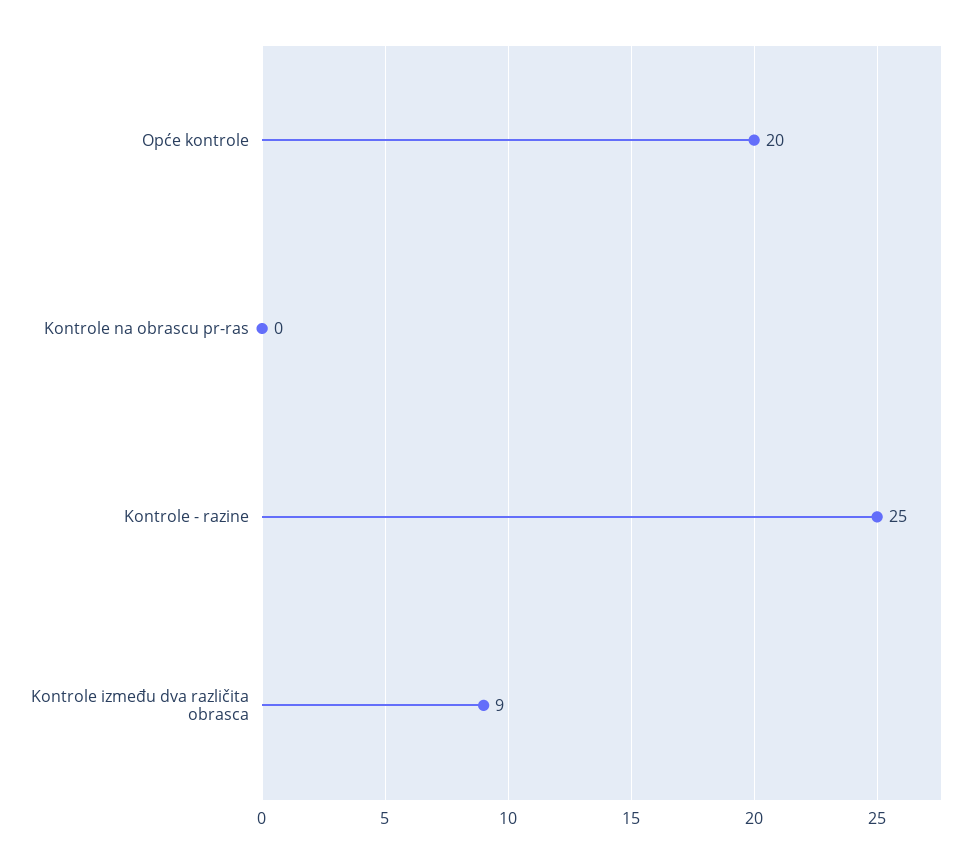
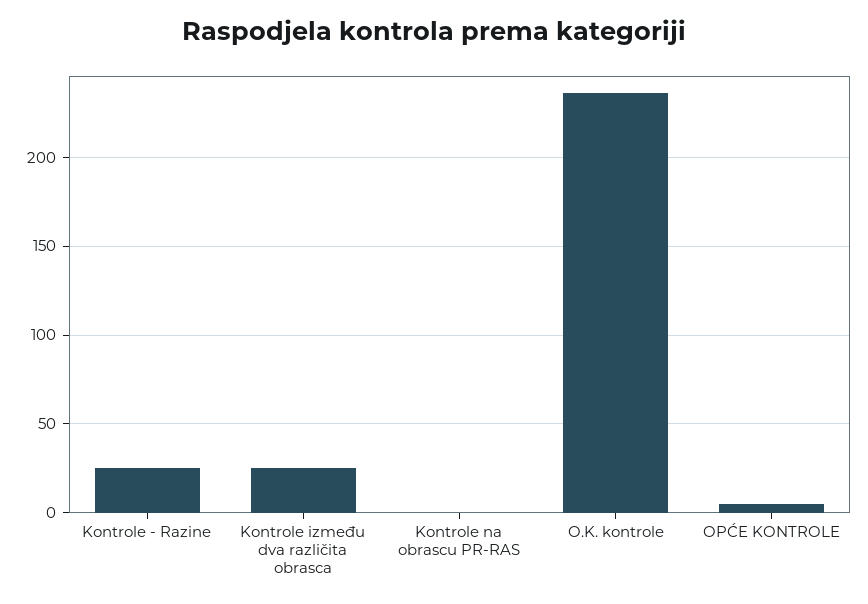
  {
-   "Opće kontrole": 20,
+   "Opće kontrole": 5,
    "Kontrole na obrascu pr-ras": 0,
    "Kontrole - razine": 25,
-   "Kontrole između dva različita obrasca": 9
+   "Kontrole između dva različita obrasca": 25,
+   "O.K. kontrole": 235
  }

